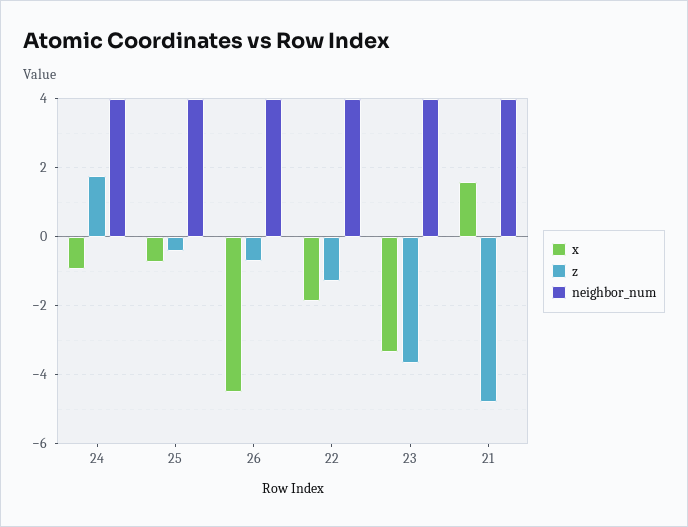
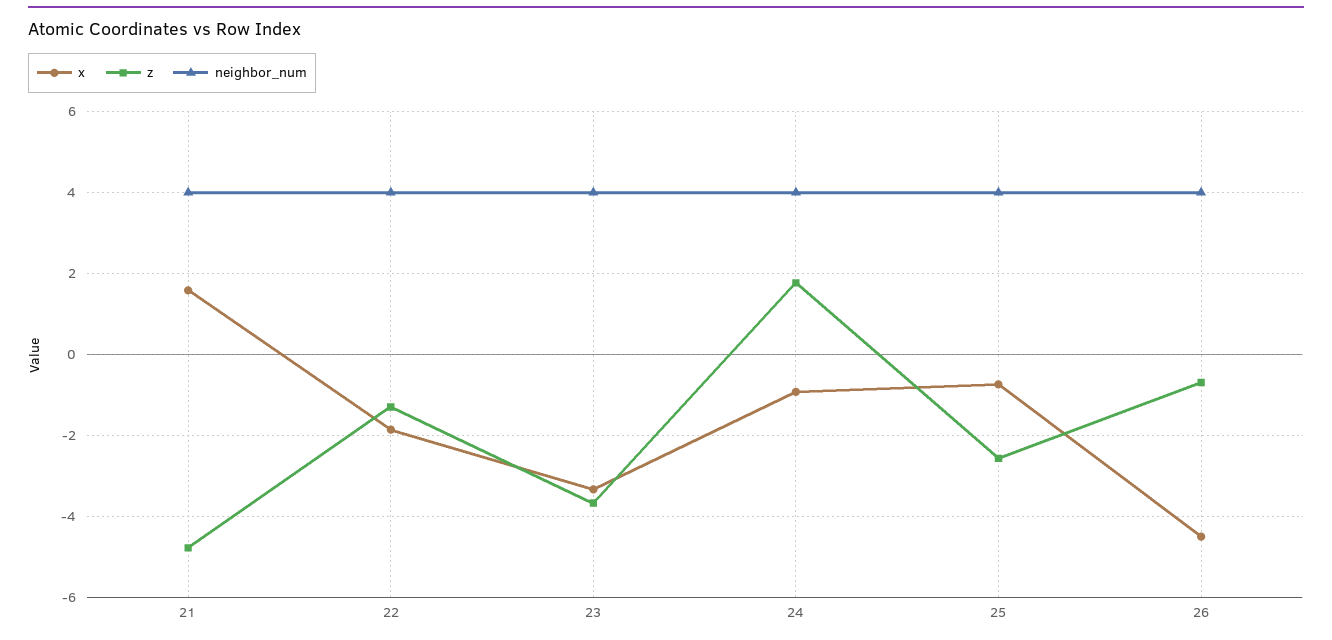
  {
    "x": {
      "24": -1,
      "25": -0.8,
      "26": -4.6,
      "22": -1.8,
      "23": -3.4,
      "21": 1.6
    },
    "z": {
      "24": 1.8,
-     "25": -0.4,
+     "25": -2.6,
      "26": -0.6,
      "22": -1.4,
      "23": -3.6,
      "21": -4.8
    },
    "neighbor_num": {
      "24": 4,
      "25": 4,
      "26": 4,
      "22": 4,
      "23": 4,
      "21": 4
    }
  }

